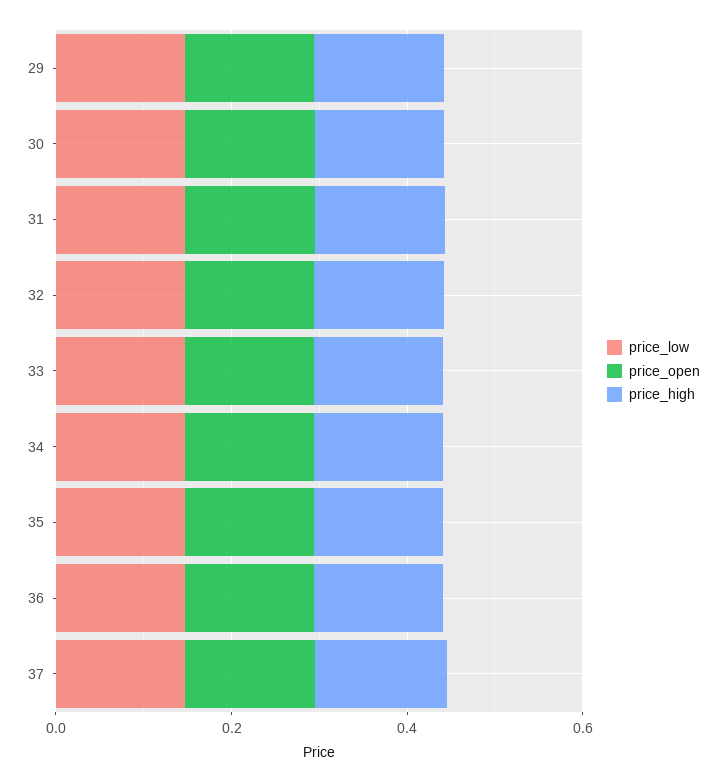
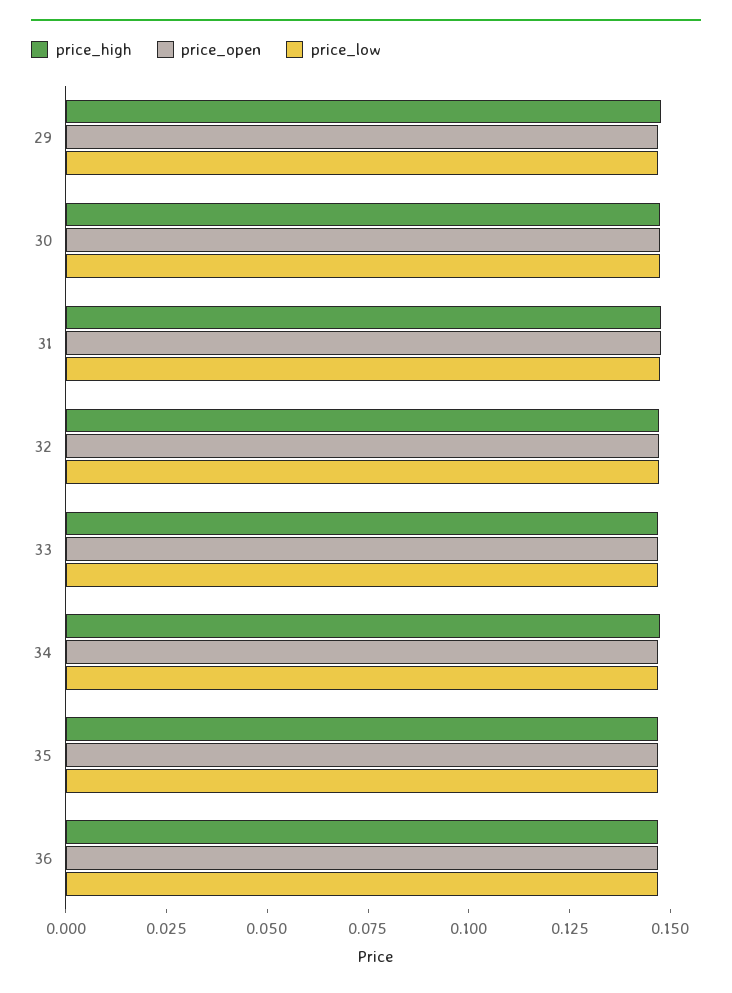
  {
    "price_low": {
      "29": 0.145,
      "30": 0.145,
      "31": 0.15,
      "32": 0.145,
      "33": 0.145,
      "34": 0.145,
      "35": 0.145,
-     "36": 0.145,
+     "36": 0.145
-     "37": 0.15
    },
    "price_open": {
      "29": 0.145,
      "30": 0.145,
      "31": 0.15,
      "32": 0.145,
      "33": 0.145,
      "34": 0.145,
      "35": 0.145,
-     "36": 0.145,
+     "36": 0.145
-     "37": 0.15
    },
    "price_high": {
      "29": 0.15,
      "30": 0.15,
      "31": 0.15,
      "32": 0.145,
      "33": 0.145,
      "34": 0.145,
      "35": 0.145,
-     "36": 0.145,
+     "36": 0.145
-     "37": 0.15
    }
  }

